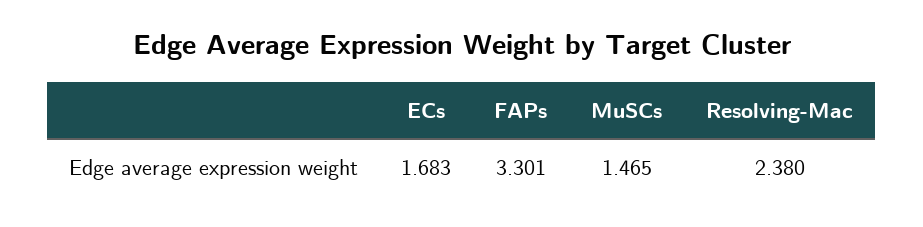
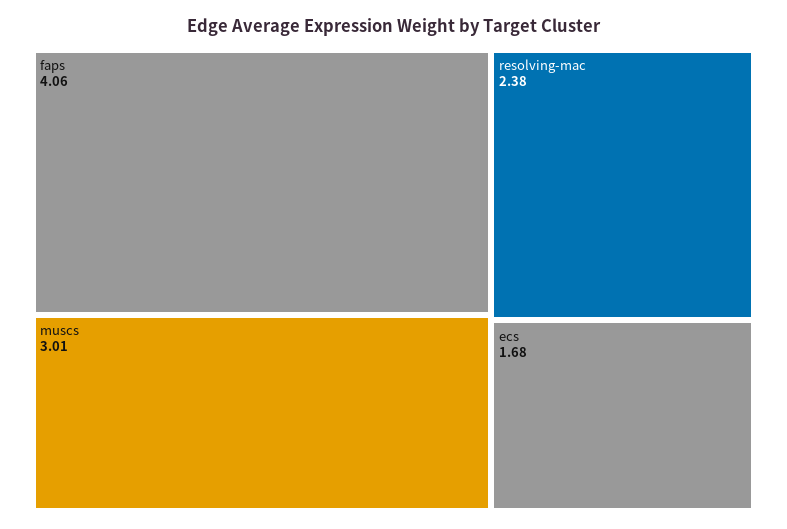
  {
    "ECs": 1.683,
-   "FAPs": 3.301,
+   "FAPs": 4.06,
-   "MuSCs": 1.465,
+   "MuSCs": 3.01,
    "Resolving-Mac": 2.38
  }

